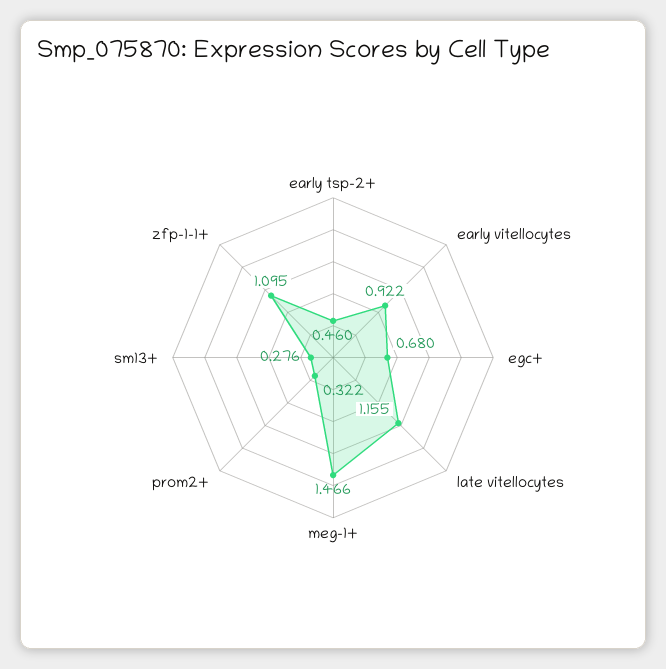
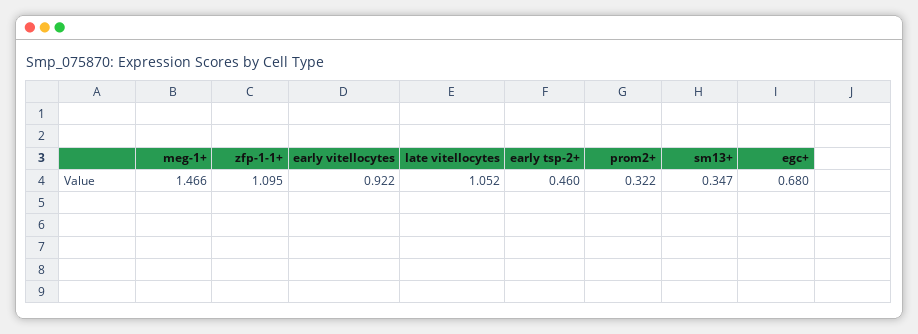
  {
    "early tsp-2+": 0.46,
    "early vitellocytes": 0.922,
    "egc+": 0.68,
-   "late vitellocytes": 1.155,
+   "late vitellocytes": 1.052,
    "meg-1+": 1.466,
    "prom2+": 0.322,
-   "sm13+": 0.276,
+   "sm13+": 0.347,
    "zfp-1-1+": 1.095
  }

